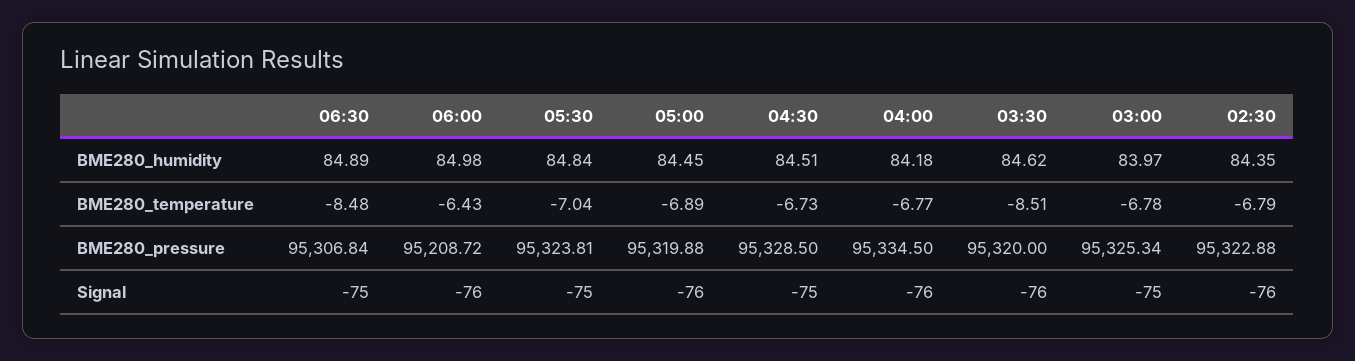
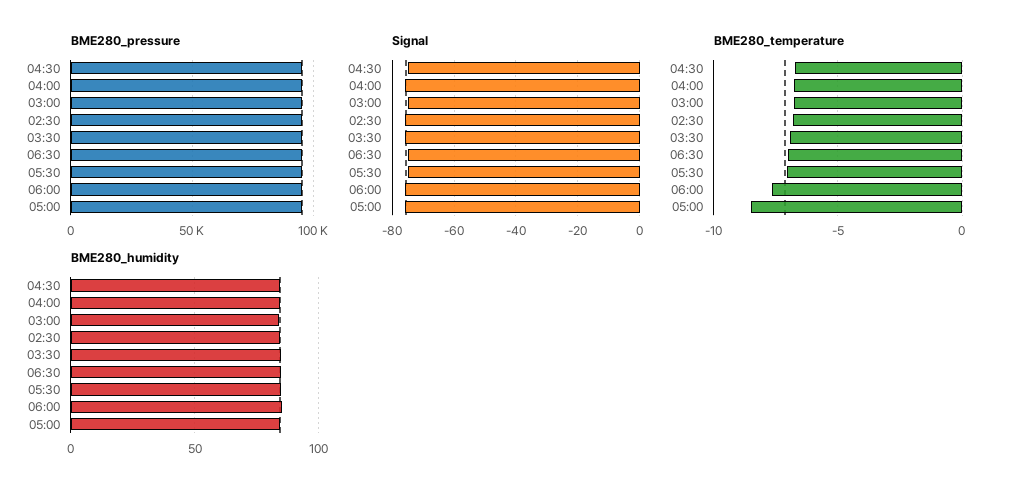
  {
    "BME280_humidity": {
      "06:30": 84.89,
      "06:00": 84.98,
      "05:30": 84.84,
      "05:00": 84.45,
      "04:30": 84.51,
      "04:00": 84.18,
      "03:30": 84.62,
      "03:00": 83.97,
      "02:30": 84.35
    },
    "BME280_temperature": {
-     "06:30": -8.48,
+     "06:30": -7,
-     "06:00": -6.43,
+     "06:00": -7.5,
      "05:30": -7.04,
-     "05:00": -6.89,
+     "05:00": -8.5,
      "04:30": -6.73,
      "04:00": -6.77,
-     "03:30": -8.51,
+     "03:30": -7,
      "03:00": -6.78,
      "02:30": -6.79
    },
    "BME280_pressure": {
      "06:30": 95306.84,
      "06:00": 95208.72,
      "05:30": 95323.81,
      "05:00": 95319.88,
      "04:30": 95328.5,
      "04:00": 95334.5,
      "03:30": 95320,
      "03:00": 95325.34,
      "02:30": 95322.88
    },
    "Signal": {
      "06:30": -75,
      "06:00": -76,
      "05:30": -75,
      "05:00": -76,
      "04:30": -75,
      "04:00": -76,
      "03:30": -76,
      "03:00": -75,
      "02:30": -76
    }
  }

